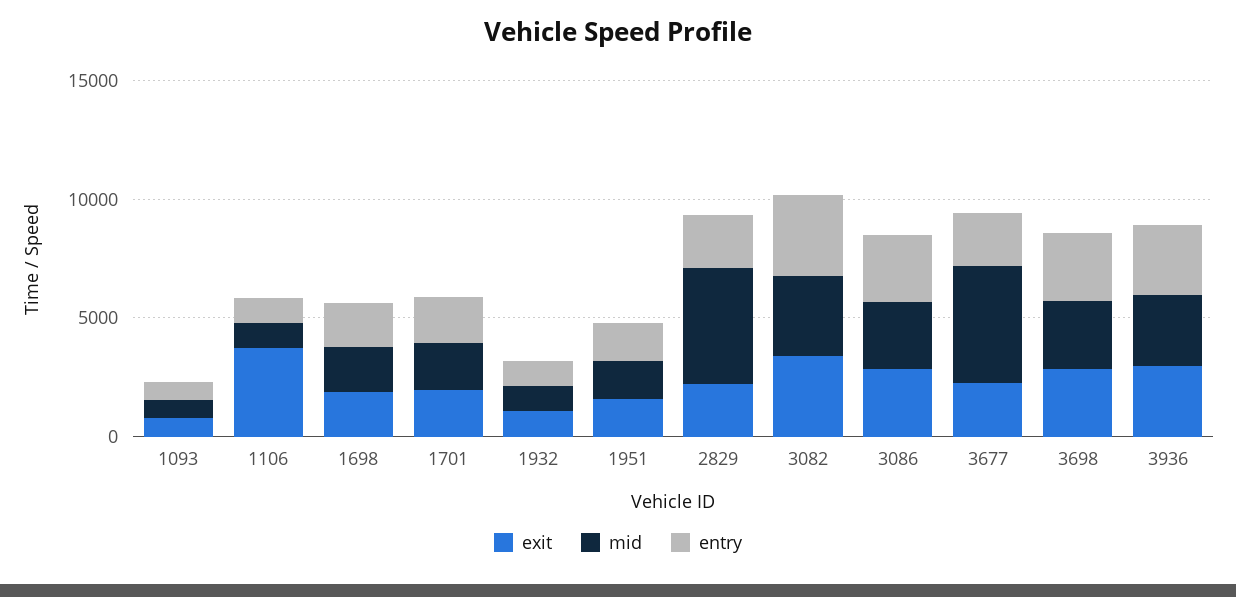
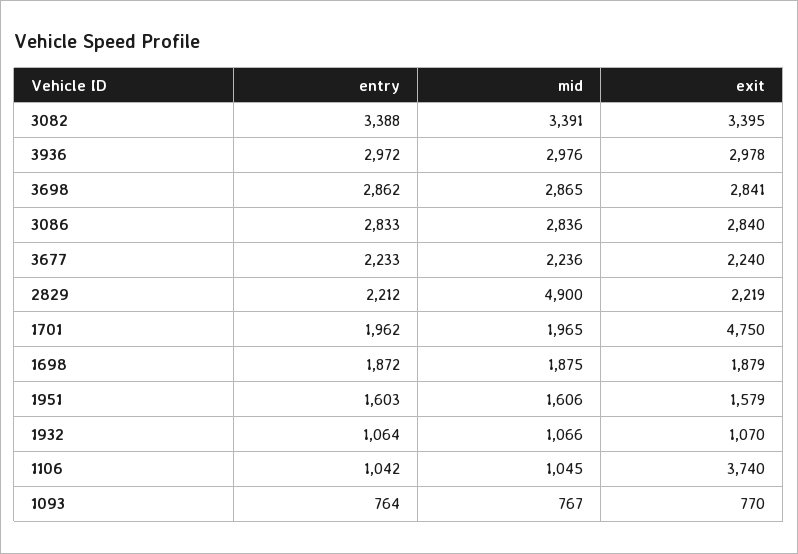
  {
    "exit": {
      "1093": 770,
      "1106": 3740,
      "1698": 1879,
-     "1701": 2000,
+     "1701": 4750,
      "1932": 1070,
      "1951": 1579,
      "2829": 2219,
      "3082": 3395,
      "3086": 2840,
      "3677": 2240,
      "3698": 2841,
      "3936": 2978
    },
    "mid": {
      "1093": 767,
      "1106": 1045,
      "1698": 1875,
      "1701": 1965,
      "1932": 1066,
      "1951": 1606,
      "2829": 4900,
      "3082": 3391,
      "3086": 2836,
-     "3677": 5000,
+     "3677": 2236,
      "3698": 2865,
      "3936": 2976
    },
    "entry": {
      "1093": 764,
      "1106": 1042,
      "1698": 1872,
      "1701": 1962,
      "1932": 1064,
      "1951": 1603,
      "2829": 2212,
      "3082": 3388,
      "3086": 2833,
      "3677": 2233,
      "3698": 2862,
      "3936": 2972
    }
  }

